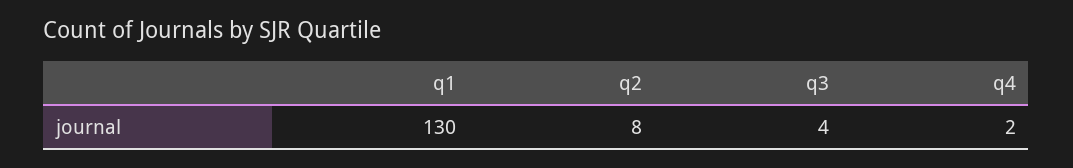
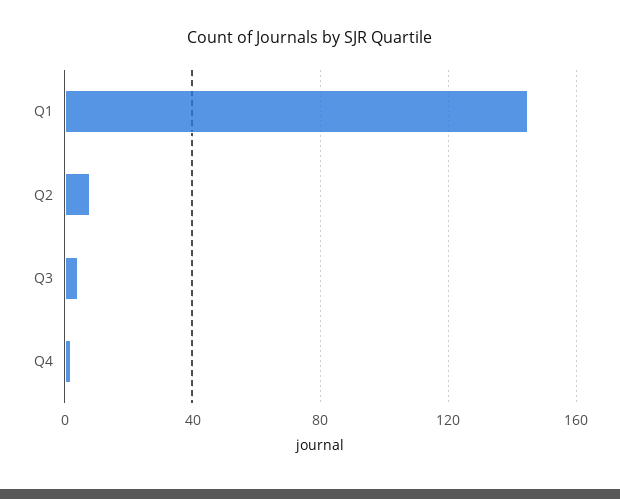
  {
-   "q1": 130,
+   "q1": 145,
    "q2": 8,
    "q3": 4,
    "q4": 2
  }

